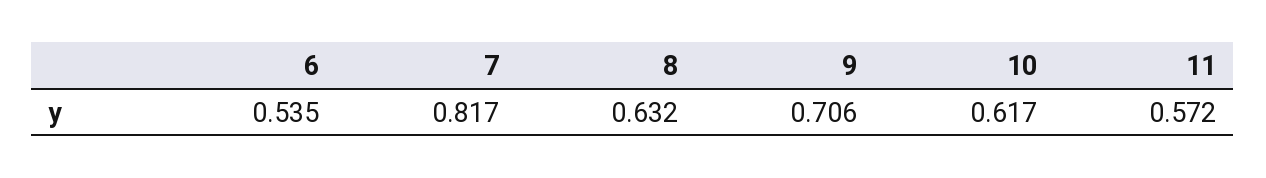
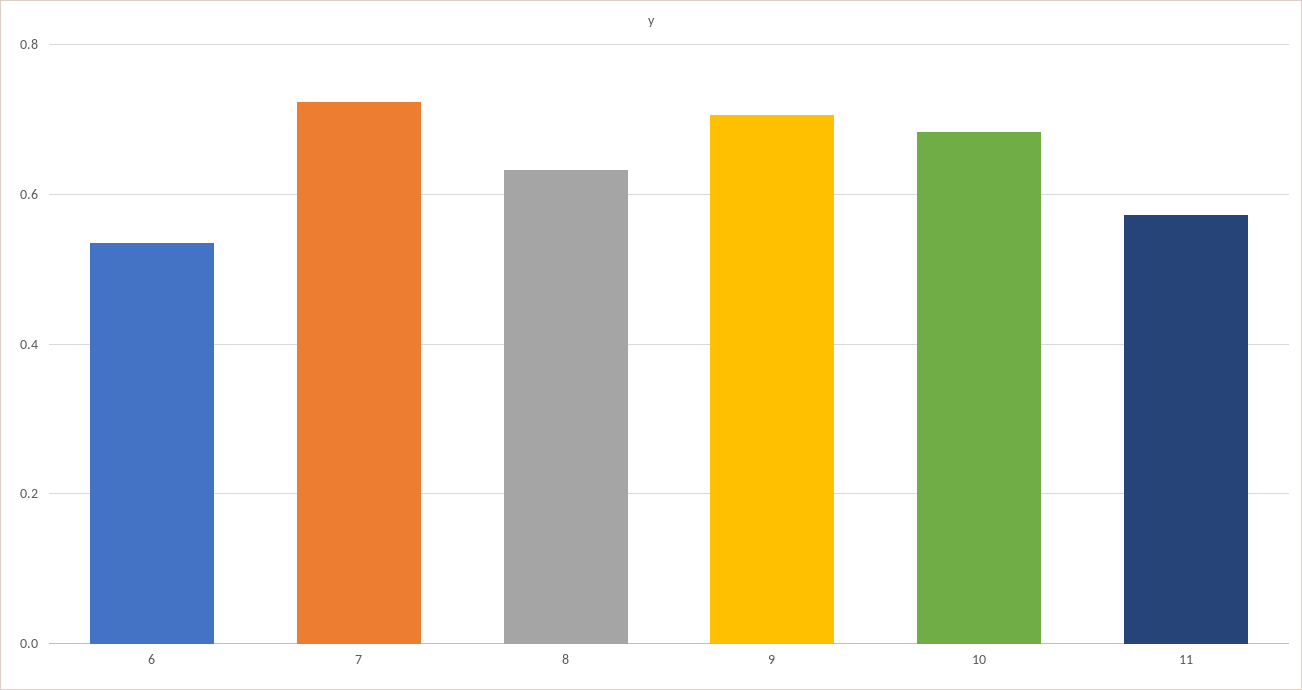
  {
    "6": 0.535,
-   "7": 0.817,
+   "7": 0.72,
    "8": 0.632,
    "9": 0.706,
-   "10": 0.617,
+   "10": 0.68,
    "11": 0.572
  }

